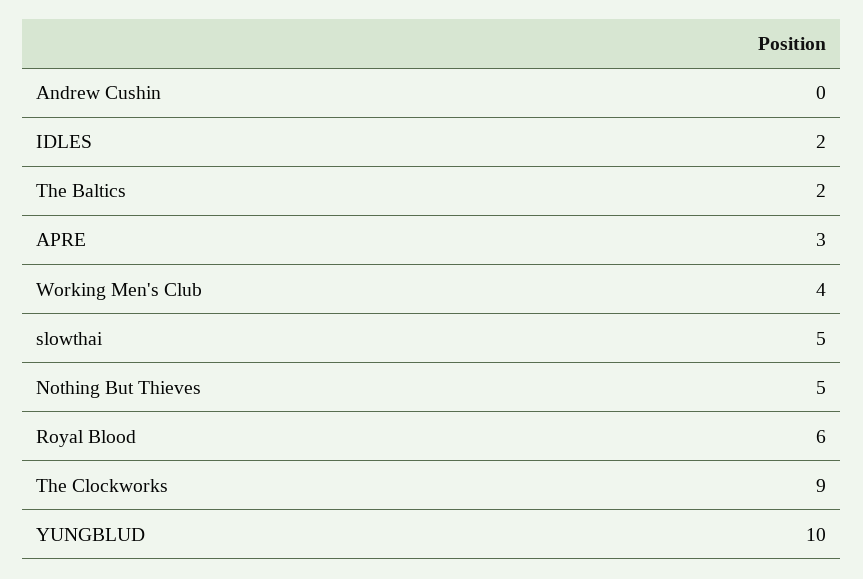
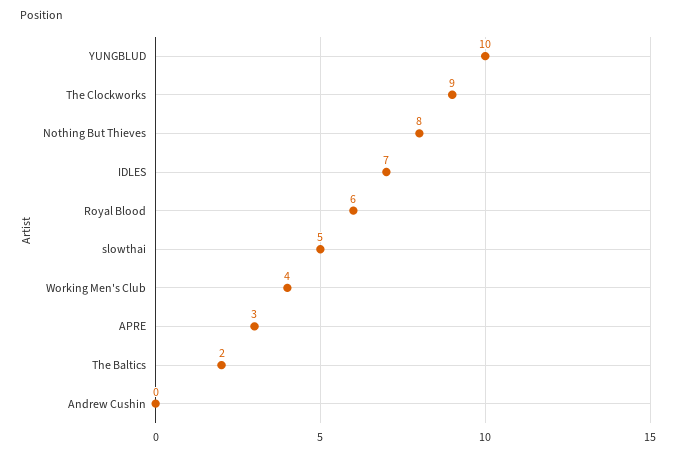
  {
    "Andrew Cushin": 0,
-   "IDLES": 2,
+   "IDLES": 7,
    "The Baltics": 2,
    "APRE": 3,
    "Working Men's Club": 4,
    "slowthai": 5,
-   "Nothing But Thieves": 5,
+   "Nothing But Thieves": 8,
    "Royal Blood": 6,
    "The Clockworks": 9,
    "YUNGBLUD": 10
  }

